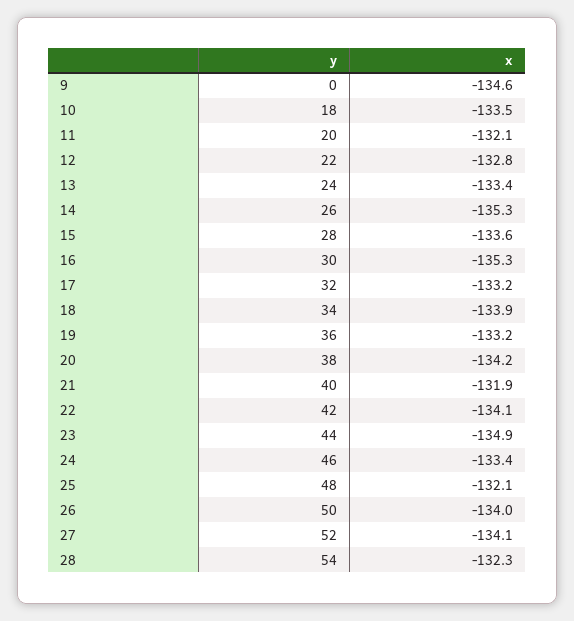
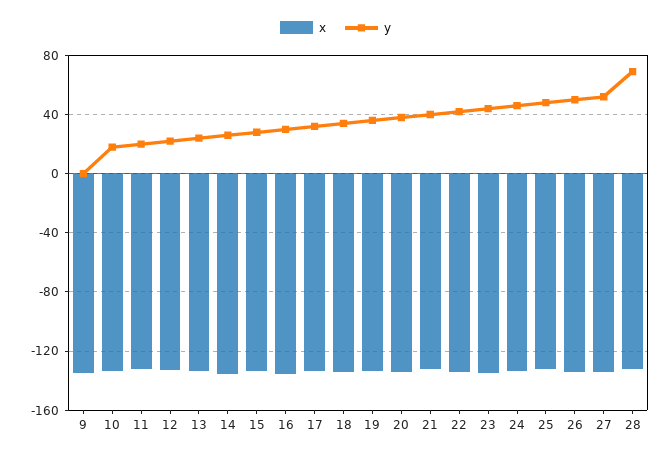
  {
    "y": {
      "9": 0,
      "10": 18,
      "11": 20,
      "12": 22,
      "13": 24,
      "14": 26,
      "15": 28,
      "16": 30,
      "17": 32,
      "18": 34,
      "19": 36,
      "20": 38,
      "21": 40,
      "22": 42,
      "23": 44,
      "24": 46,
      "25": 48,
      "26": 50,
      "27": 52,
-     "28": 54
+     "28": 70
    },
    "x": {
      "9": -134.6,
      "10": -133.5,
      "11": -132.1,
      "12": -132.8,
      "13": -133.4,
      "14": -135.3,
      "15": -133.6,
      "16": -135.3,
      "17": -133.2,
      "18": -133.9,
      "19": -133.2,
      "20": -134.2,
      "21": -131.9,
      "22": -134.1,
      "23": -134.9,
      "24": -133.4,
      "25": -132.1,
      "26": -134,
      "27": -134.1,
      "28": -132.3
    }
  }

